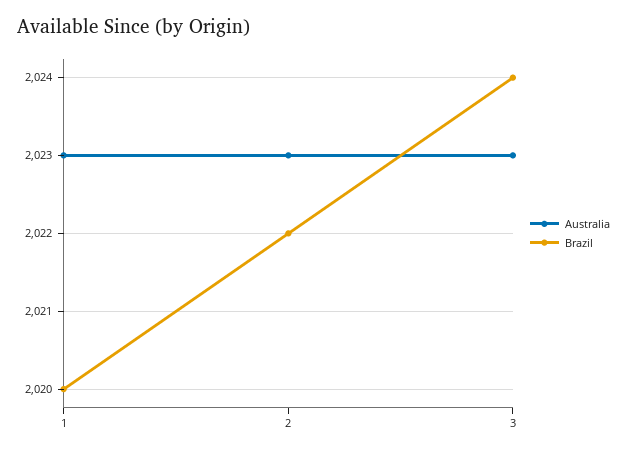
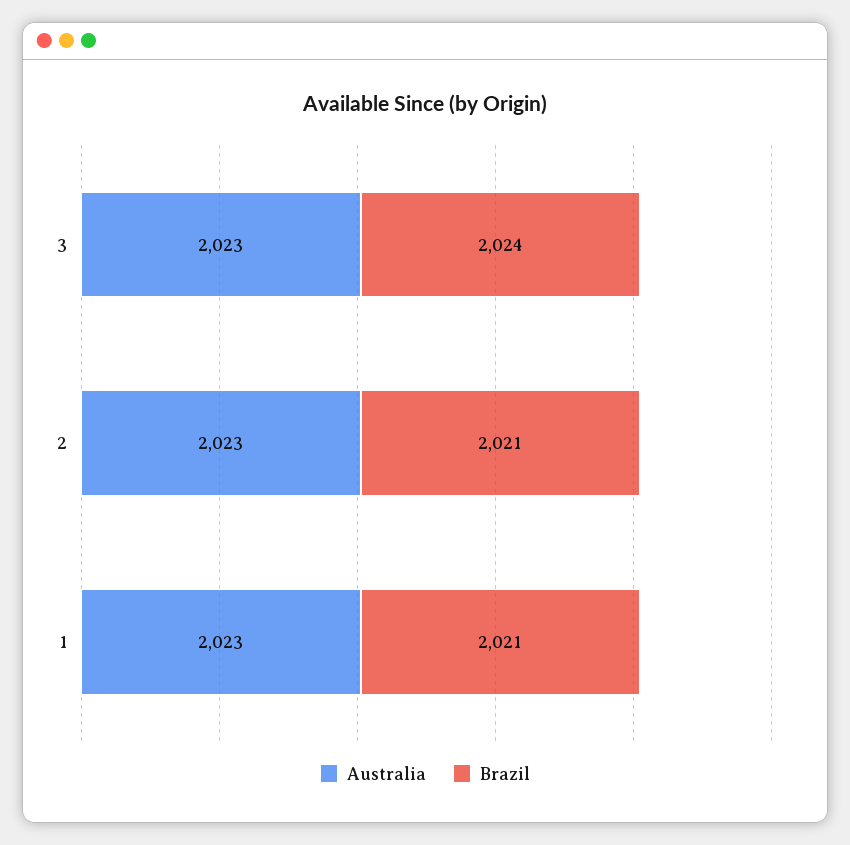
  {
    "Australia": {
      "1": 2023,
      "2": 2023,
      "3": 2023
    },
    "Brazil": {
-     "1": 2020,
+     "1": 2021,
-     "2": 2022,
+     "2": 2021,
      "3": 2024
    }
  }

